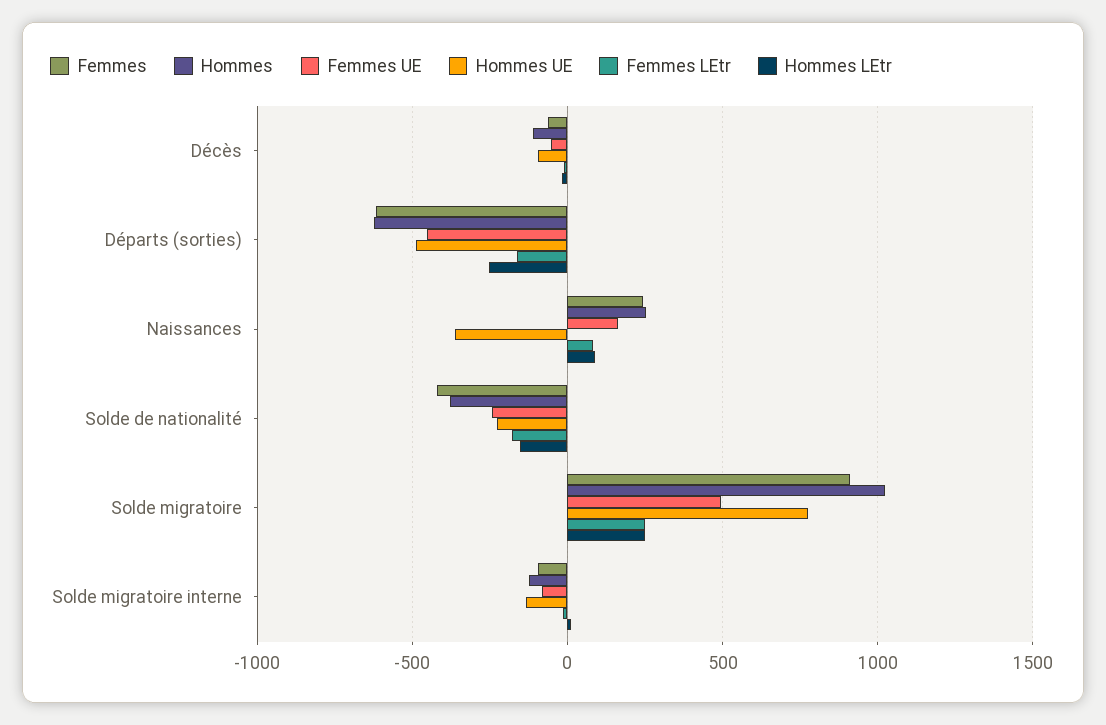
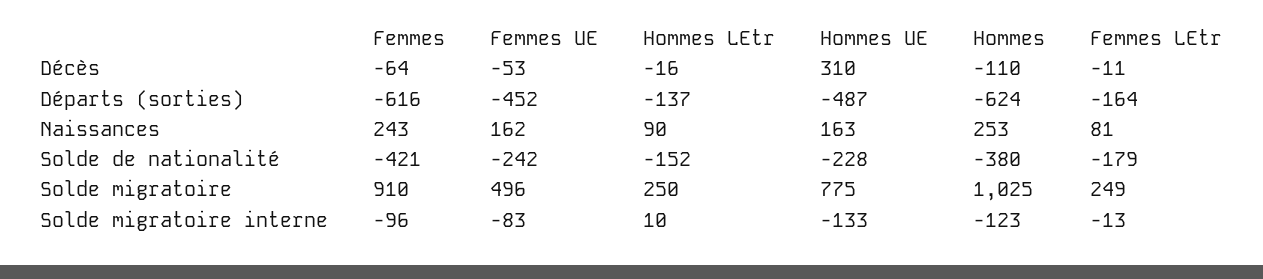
  {
    "Femmes": {
      "Décès": -64,
      "Départs (sorties)": -616,
      "Naissances": 243,
      "Solde de nationalité": -421,
      "Solde migratoire": 910,
      "Solde migratoire interne": -96
    },
    "Hommes": {
      "Décès": -110,
      "Départs (sorties)": -624,
      "Naissances": 253,
      "Solde de nationalité": -380,
      "Solde migratoire": 1025,
      "Solde migratoire interne": -123
    },
    "Femmes UE": {
      "Décès": -53,
      "Départs (sorties)": -452,
      "Naissances": 162,
      "Solde de nationalité": -242,
      "Solde migratoire": 496,
      "Solde migratoire interne": -83
    },
    "Hommes UE": {
-     "Décès": -100,
+     "Décès": 310,
      "Départs (sorties)": -487,
-     "Naissances": -350,
+     "Naissances": 163,
      "Solde de nationalité": -228,
      "Solde migratoire": 775,
      "Solde migratoire interne": -133
    },
    "Femmes LEtr": {
      "Décès": -11,
      "Départs (sorties)": -164,
      "Naissances": 81,
      "Solde de nationalité": -179,
      "Solde migratoire": 249,
      "Solde migratoire interne": -13
    },
    "Hommes LEtr": {
      "Décès": -16,
-     "Départs (sorties)": -250,
+     "Départs (sorties)": -137,
      "Naissances": 90,
      "Solde de nationalité": -152,
      "Solde migratoire": 250,
      "Solde migratoire interne": 10
    }
  }

